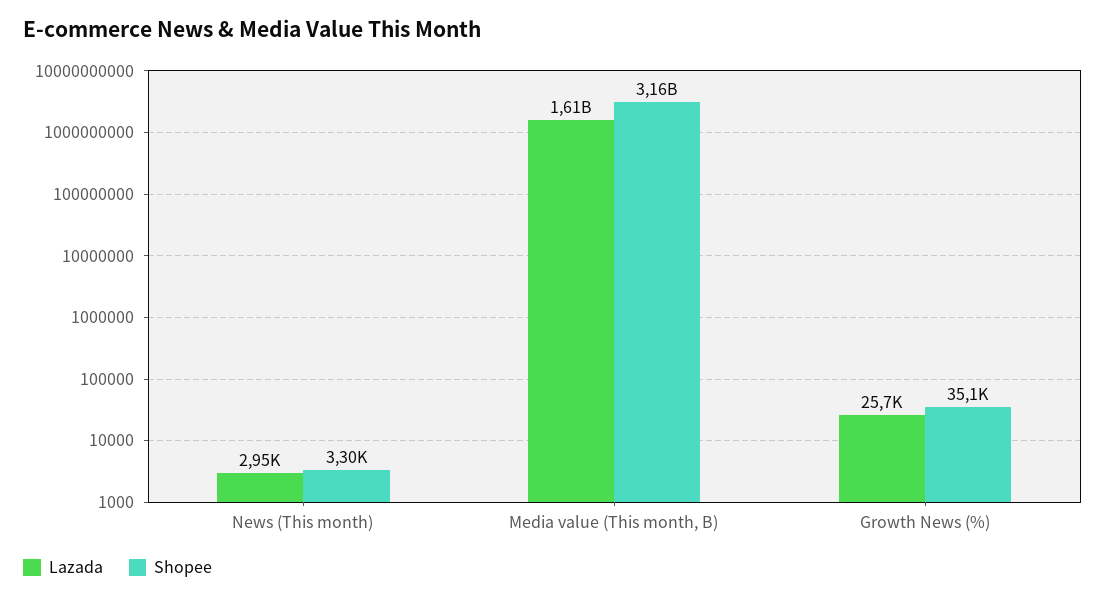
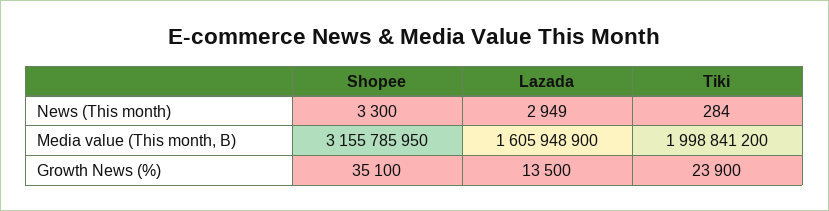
  {
    "Lazada": {
      "News (This month)": 2949,
      "Media value (This month, B)": 1605948900,
-     "Growth News (%)": 25700
+     "Growth News (%)": 13500
    },
    "Shopee": {
      "News (This month)": 3300,
      "Media value (This month, B)": 3155785950,
      "Growth News (%)": 35100
-   }
+   },
+   "Tiki": {
+     "News (This month)": 284,
+     "Media value (This month, B)": 1998841200,
+     "Growth News (%)": 23900
+   }
  }

